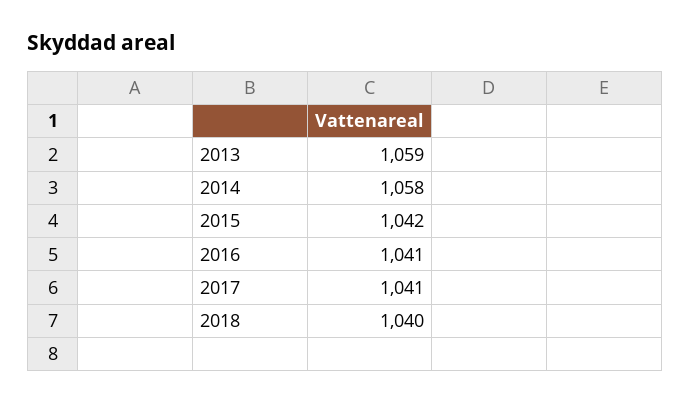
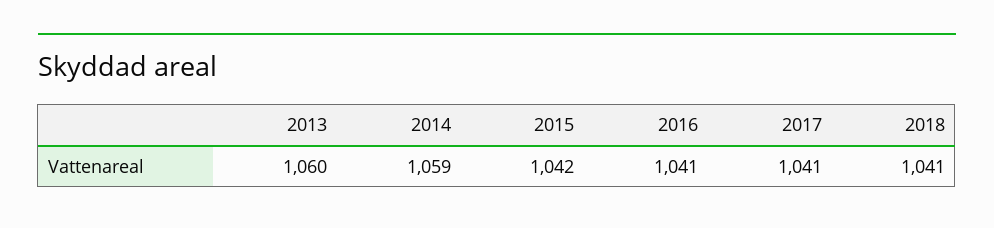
  {
-   "2013": 1059,
+   "2013": 1060,
-   "2014": 1058,
+   "2014": 1059,
    "2015": 1042,
    "2016": 1041,
    "2017": 1041,
-   "2018": 1040
+   "2018": 1041
  }

